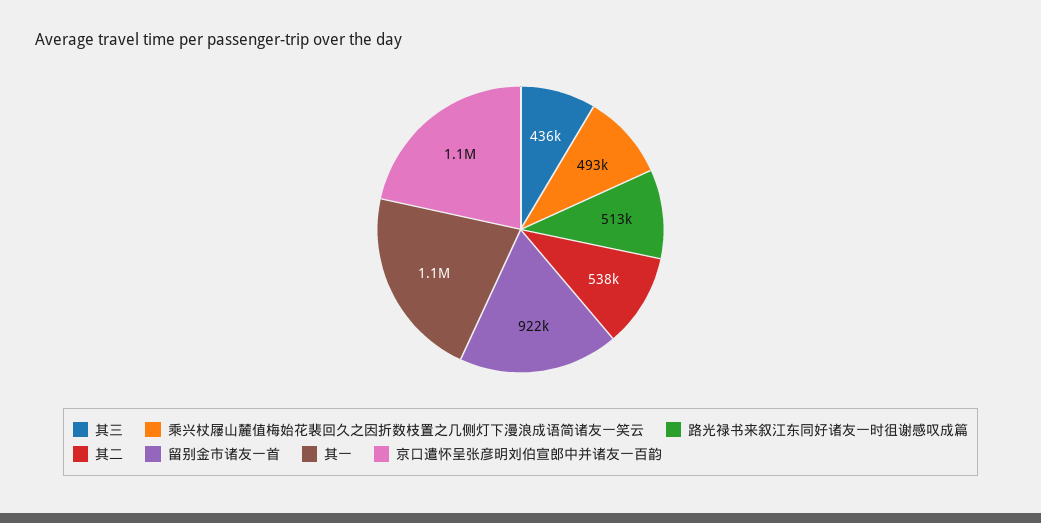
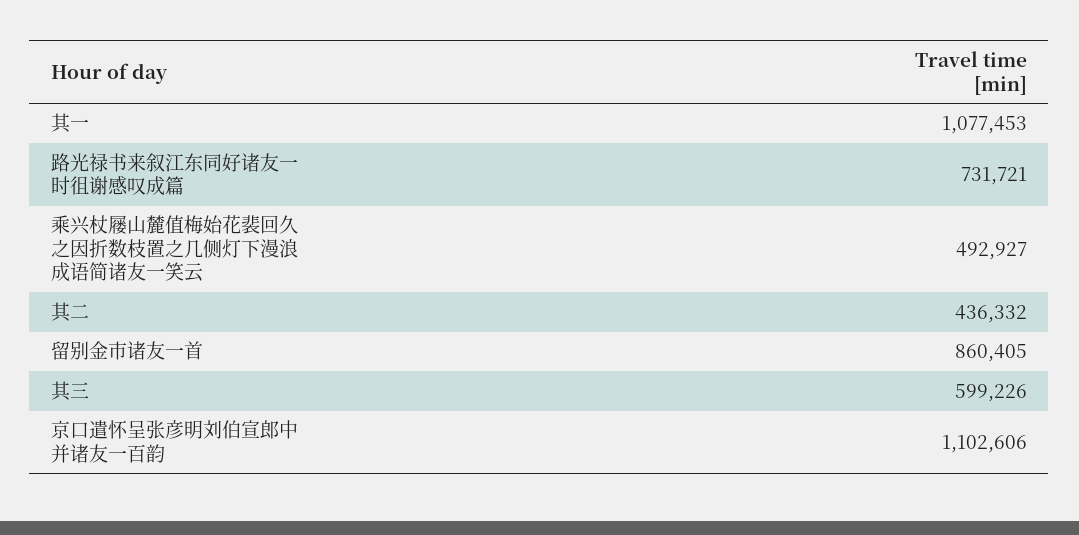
  {
-   "其三": 436000,
+   "其三": 599226,
    "乘兴杖屦山麓值梅始花裴回久之因折数枝置之几侧灯下漫浪成语简诸友一笑云": 492927,
-   "路光禄书来叙江东同好诸友一时徂谢感叹成篇": 513000,
+   "路光禄书来叙江东同好诸友一时徂谢感叹成篇": 731721,
-   "其二": 538000,
+   "其二": 436332,
-   "留别金市诸友一首": 922000,
+   "留别金市诸友一首": 860405,
    "其一": 1077453,
    "京口遣怀呈张彦明刘伯宣郎中并诸友一百韵": 1102606
  }

